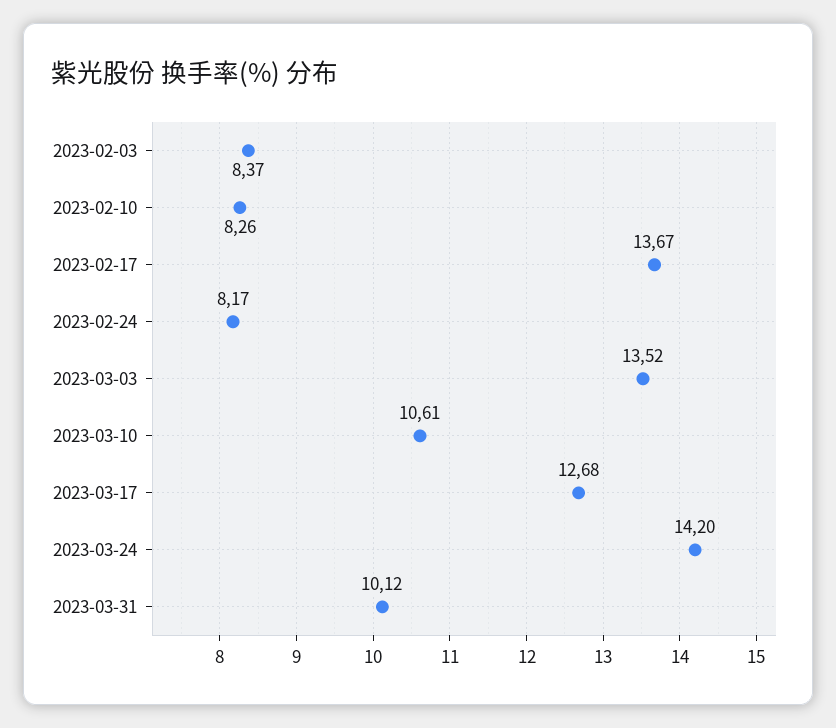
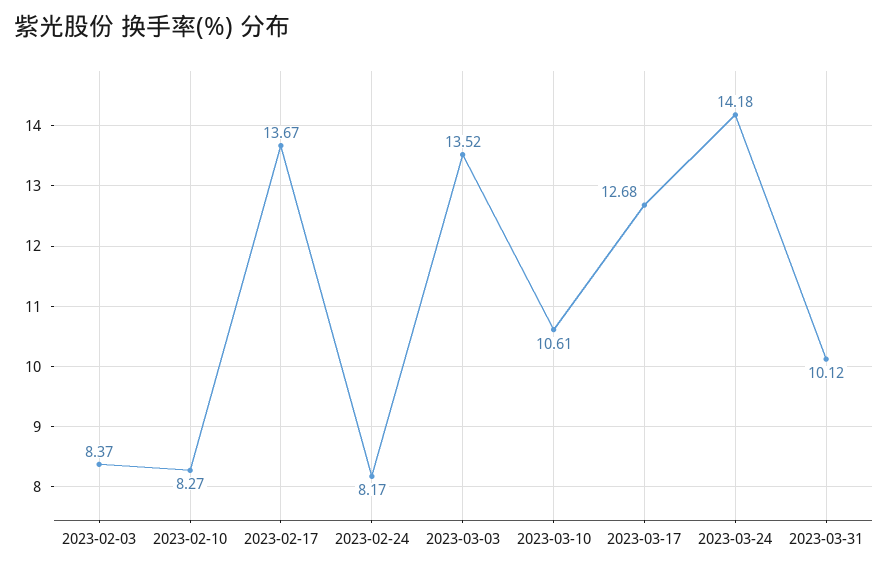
  {
    "2023-02-03": 8.37,
-   "2023-02-10": 8.26,
+   "2023-02-10": 8.27,
    "2023-02-17": 13.67,
    "2023-02-24": 8.17,
    "2023-03-03": 13.52,
    "2023-03-10": 10.61,
    "2023-03-17": 12.68,
-   "2023-03-24": 14.2,
+   "2023-03-24": 14.18,
    "2023-03-31": 10.12
  }

